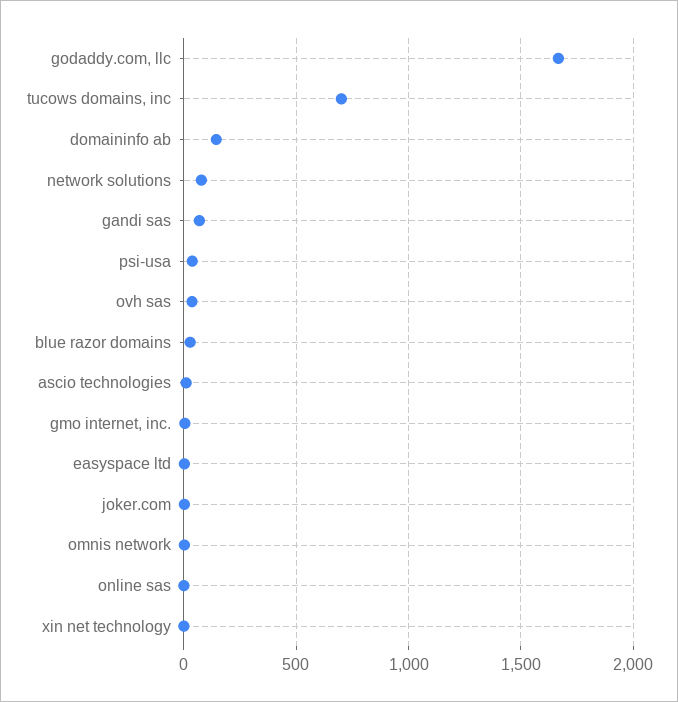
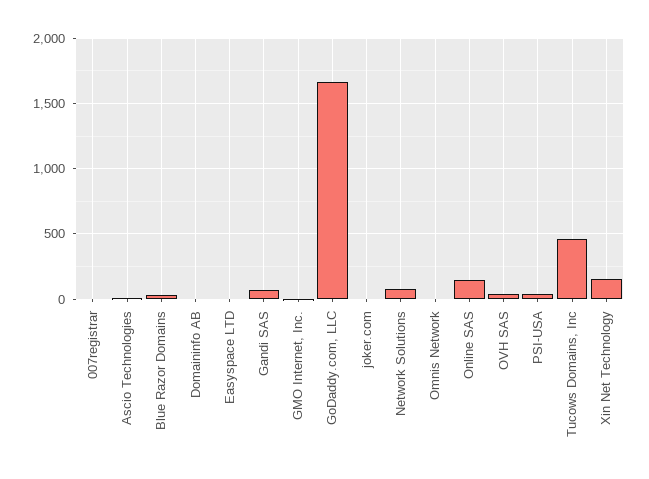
  {
    "godaddy.com, llc": 1650,
-   "tucows domains, inc": 700,
+   "tucows domains, inc": 450,
-   "domaininfo ab": 150,
+   "domaininfo ab": 0,
    "network solutions": 100,
    "gandi sas": 50,
    "psi-usa": 50,
    "ovh sas": 50,
    "blue razor domains": 50,
    "ascio technologies": 0,
    "gmo internet, inc.": 0,
    "easyspace ltd": 0,
    "joker.com": 0,
    "omnis network": 0,
-   "online sas": 0,
+   "online sas": 150,
-   "xin net technology": 0
+   "xin net technology": 150,
+   "007registrar": 0
  }

